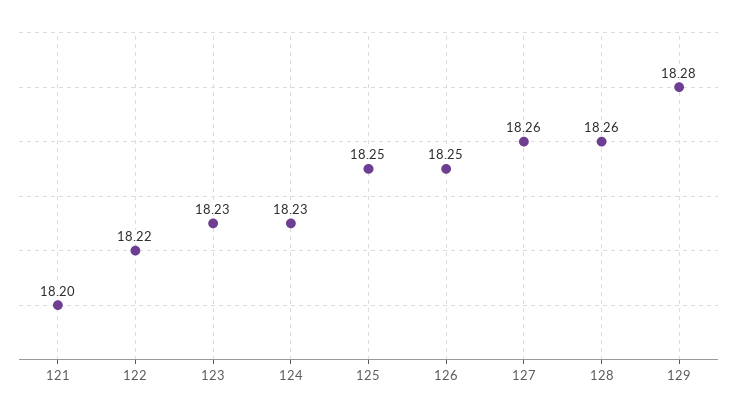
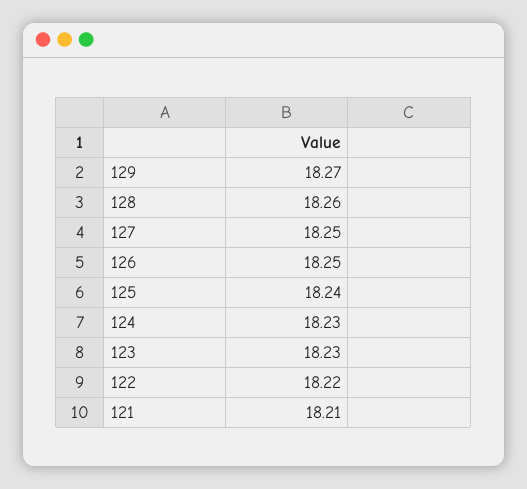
  {
-   "121": 18.2,
+   "121": 18.21,
    "122": 18.22,
    "123": 18.23,
    "124": 18.23,
-   "125": 18.25,
+   "125": 18.24,
    "126": 18.25,
-   "127": 18.26,
+   "127": 18.25,
    "128": 18.26,
-   "129": 18.28
+   "129": 18.27
  }

